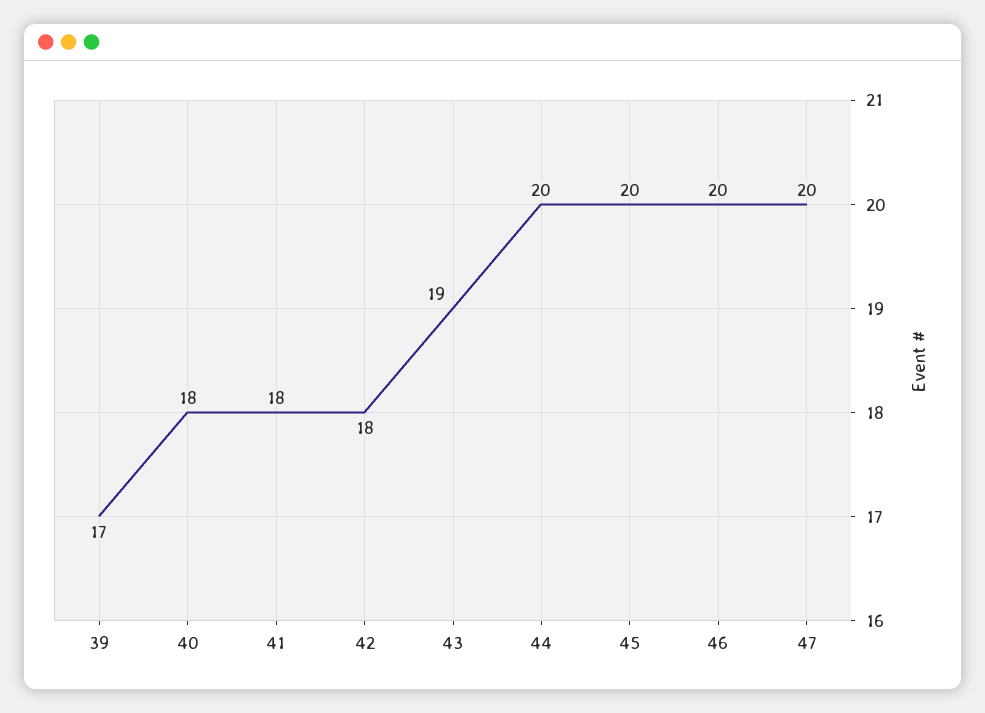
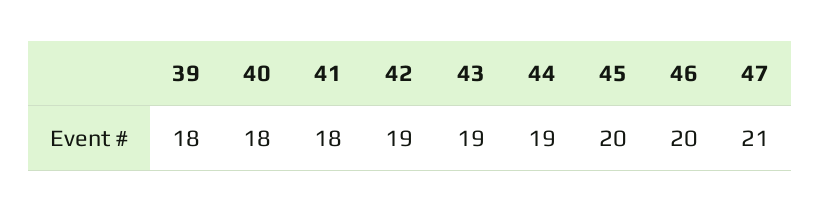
  {
-   "39": 17,
+   "39": 18,
    "40": 18,
    "41": 18,
-   "42": 18,
+   "42": 19,
    "43": 19,
-   "44": 20,
+   "44": 19,
    "45": 20,
    "46": 20,
-   "47": 20
+   "47": 21
  }

